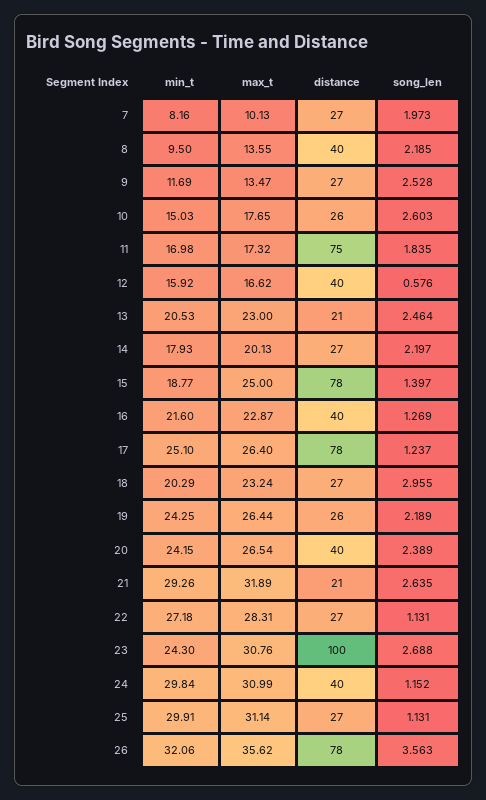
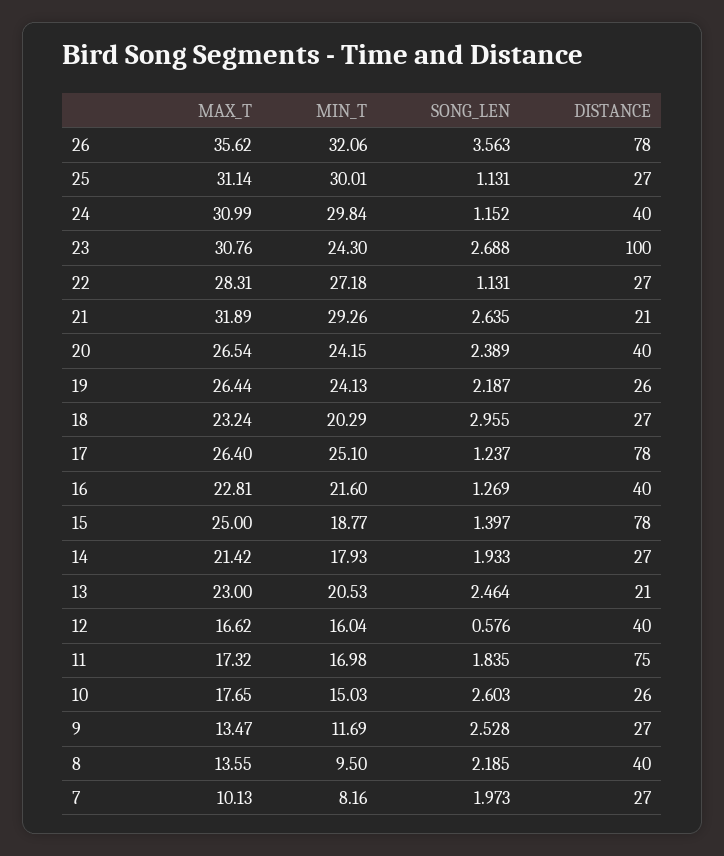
  {
    "min_t": {
      "7": 8.16,
      "8": 9.5,
      "9": 11.69,
      "10": 15.03,
      "11": 16.98,
-     "12": 15.92,
+     "12": 16.04,
      "13": 20.53,
      "14": 17.93,
      "15": 18.77,
      "16": 21.6,
      "17": 25.1,
      "18": 20.29,
-     "19": 24.25,
+     "19": 24.13,
      "20": 24.15,
      "21": 29.26,
      "22": 27.18,
      "23": 24.3,
      "24": 29.84,
-     "25": 29.91,
+     "25": 30.01,
      "26": 32.06
    },
    "max_t": {
      "7": 10.13,
      "8": 13.55,
      "9": 13.47,
      "10": 17.65,
      "11": 17.32,
      "12": 16.62,
      "13": 23,
-     "14": 20.13,
+     "14": 21.42,
      "15": 25,
-     "16": 22.87,
+     "16": 22.81,
      "17": 26.4,
      "18": 23.24,
      "19": 26.44,
      "20": 26.54,
      "21": 31.89,
      "22": 28.31,
      "23": 30.76,
      "24": 30.99,
      "25": 31.14,
      "26": 35.62
    },
    "distance": {
      "7": 27,
      "8": 40,
      "9": 27,
      "10": 26,
      "11": 75,
      "12": 40,
      "13": 21,
      "14": 27,
      "15": 78,
      "16": 40,
      "17": 78,
      "18": 27,
      "19": 26,
      "20": 40,
      "21": 21,
      "22": 27,
      "23": 100,
      "24": 40,
      "25": 27,
      "26": 78
    },
    "song_len": {
      "7": 1.973,
      "8": 2.185,
      "9": 2.528,
      "10": 2.603,
      "11": 1.835,
      "12": 0.576,
      "13": 2.464,
-     "14": 2.197,
+     "14": 1.933,
      "15": 1.397,
      "16": 1.269,
      "17": 1.237,
      "18": 2.955,
-     "19": 2.189,
+     "19": 2.187,
      "20": 2.389,
      "21": 2.635,
      "22": 1.131,
      "23": 2.688,
      "24": 1.152,
      "25": 1.131,
      "26": 3.563
    }
  }

